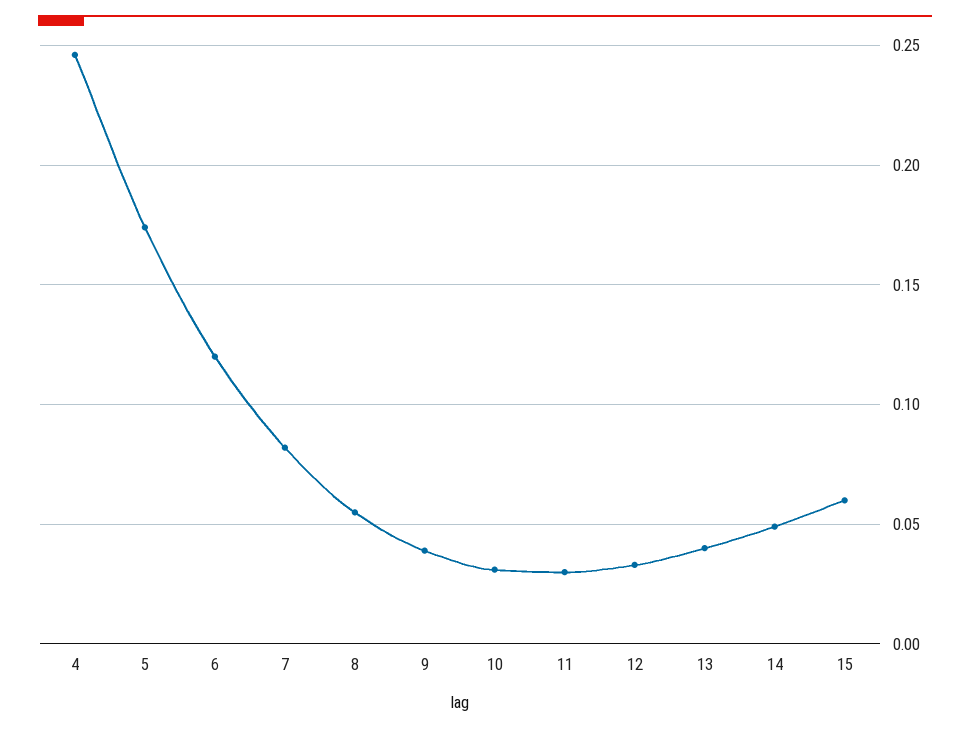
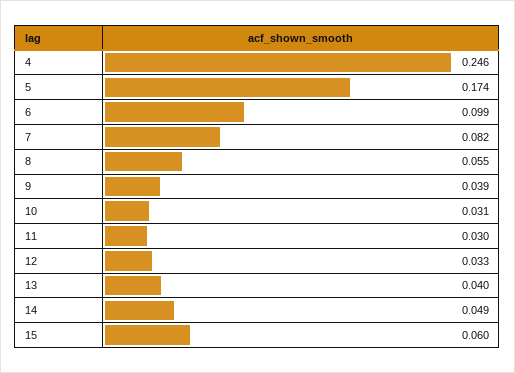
  {
    "4": 0.246,
    "5": 0.174,
-   "6": 0.12,
+   "6": 0.099,
    "7": 0.082,
    "8": 0.055,
    "9": 0.039,
    "10": 0.031,
    "11": 0.03,
    "12": 0.033,
    "13": 0.04,
    "14": 0.049,
    "15": 0.06
  }

